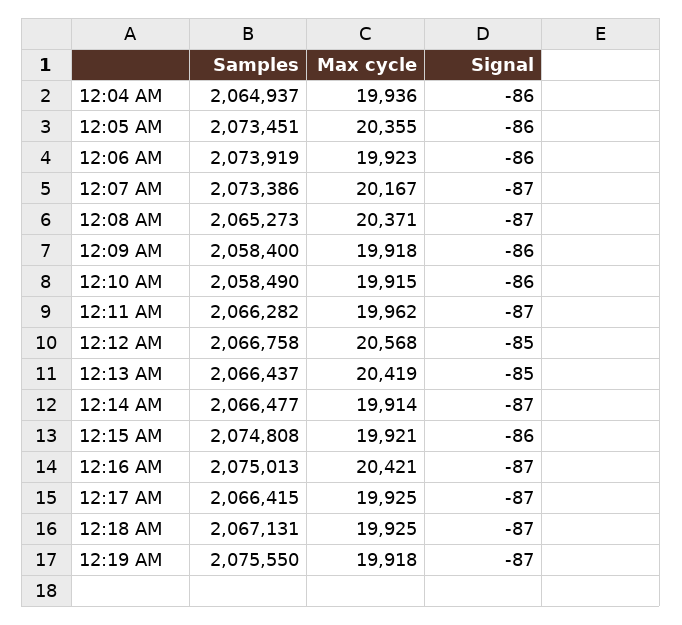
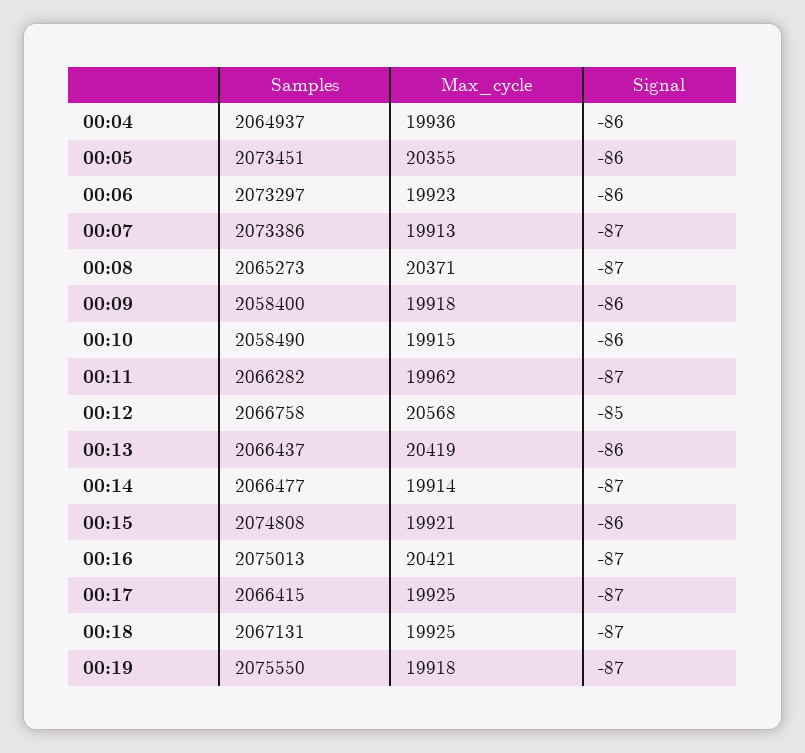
  {
    "Samples": {
      "12:04 AM": 2064937,
      "12:05 AM": 2073451,
-     "12:06 AM": 2073919,
+     "12:06 AM": 2073297,
      "12:07 AM": 2073386,
      "12:08 AM": 2065273,
      "12:09 AM": 2058400,
      "12:10 AM": 2058490,
      "12:11 AM": 2066282,
      "12:12 AM": 2066758,
      "12:13 AM": 2066437,
      "12:14 AM": 2066477,
      "12:15 AM": 2074808,
      "12:16 AM": 2075013,
      "12:17 AM": 2066415,
      "12:18 AM": 2067131,
      "12:19 AM": 2075550
    },
    "Max cycle": {
      "12:04 AM": 19936,
      "12:05 AM": 20355,
      "12:06 AM": 19923,
-     "12:07 AM": 20167,
+     "12:07 AM": 19913,
      "12:08 AM": 20371,
      "12:09 AM": 19918,
      "12:10 AM": 19915,
      "12:11 AM": 19962,
      "12:12 AM": 20568,
      "12:13 AM": 20419,
      "12:14 AM": 19914,
      "12:15 AM": 19921,
      "12:16 AM": 20421,
      "12:17 AM": 19925,
      "12:18 AM": 19925,
      "12:19 AM": 19918
    },
    "Signal": {
      "12:04 AM": -86,
      "12:05 AM": -86,
      "12:06 AM": -86,
      "12:07 AM": -87,
      "12:08 AM": -87,
      "12:09 AM": -86,
      "12:10 AM": -86,
      "12:11 AM": -87,
      "12:12 AM": -85,
-     "12:13 AM": -85,
+     "12:13 AM": -86,
      "12:14 AM": -87,
      "12:15 AM": -86,
      "12:16 AM": -87,
      "12:17 AM": -87,
      "12:18 AM": -87,
      "12:19 AM": -87
    }
  }

